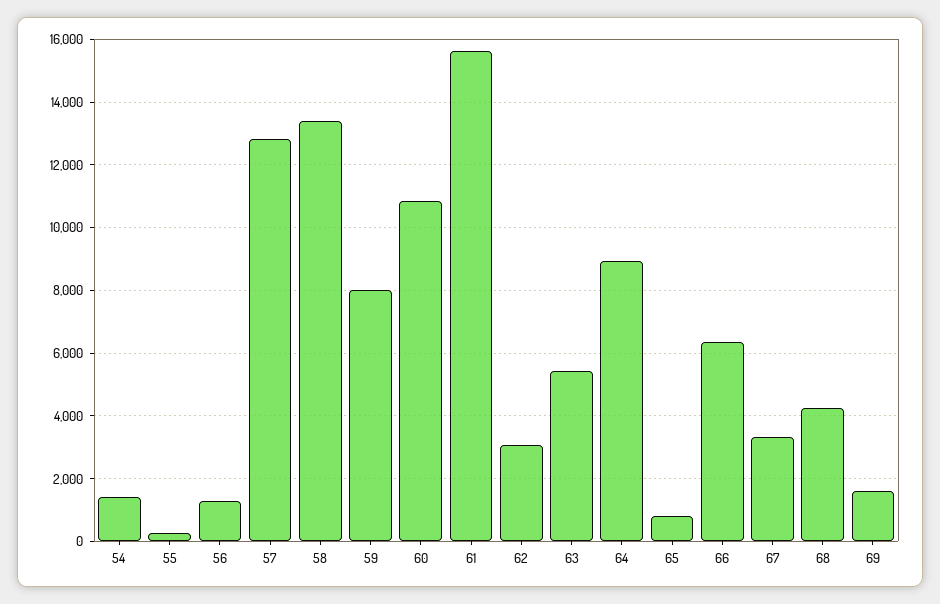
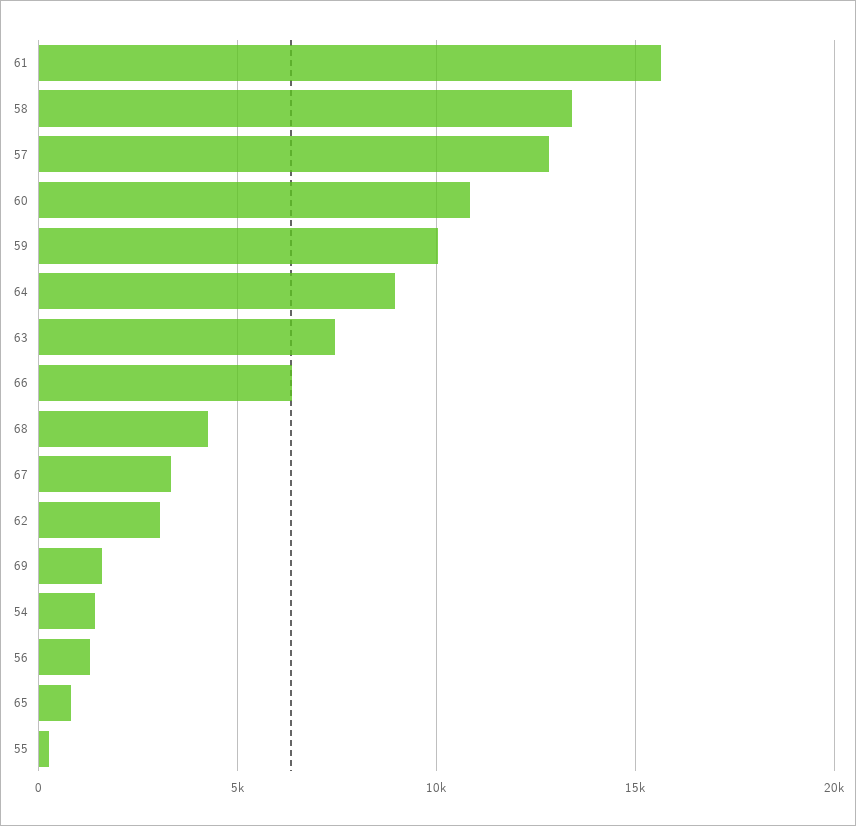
  {
    "54": 1400,
    "55": 200,
    "56": 1200,
    "57": 12800,
    "58": 13400,
-   "59": 8000,
+   "59": 10000,
    "60": 10800,
    "61": 15600,
    "62": 3000,
-   "63": 5400,
+   "63": 7500,
    "64": 9000,
    "65": 800,
    "66": 6400,
    "67": 3400,
    "68": 4200,
    "69": 1600
  }

